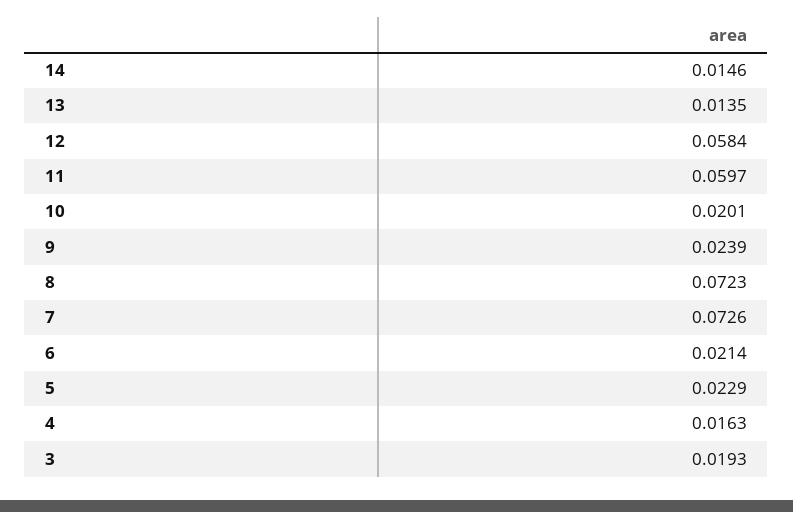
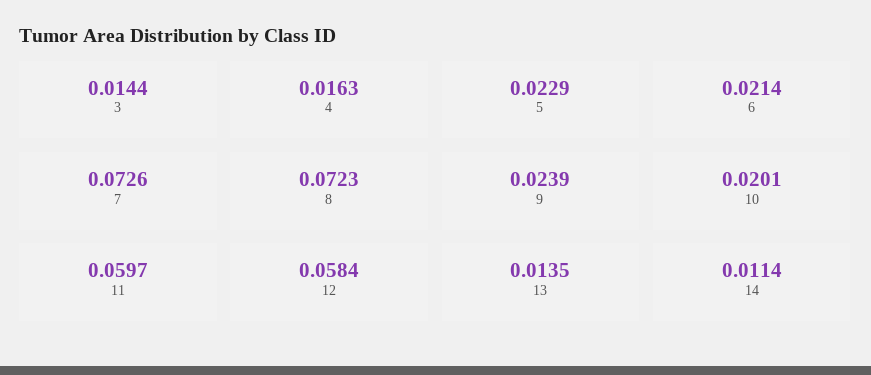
  {
-   "14": 0.0146,
+   "14": 0.0114,
    "13": 0.0135,
    "12": 0.0584,
    "11": 0.0597,
    "10": 0.0201,
    "9": 0.0239,
    "8": 0.0723,
    "7": 0.0726,
    "6": 0.0214,
    "5": 0.0229,
    "4": 0.0163,
-   "3": 0.0193
+   "3": 0.0144
  }

